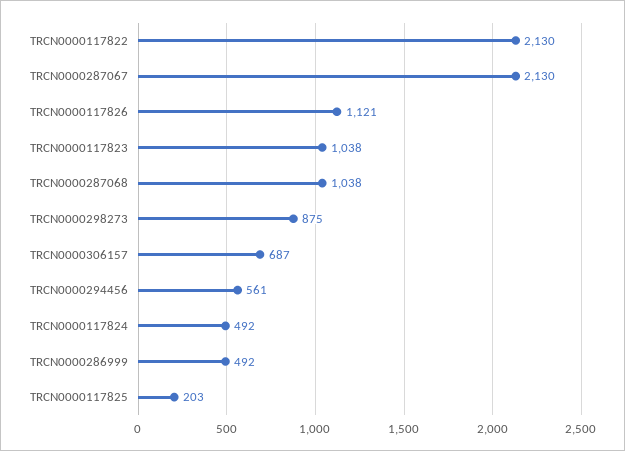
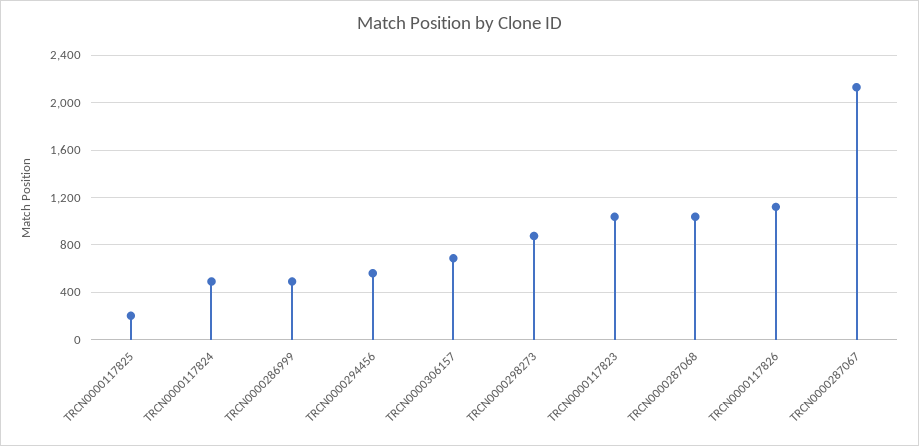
  {
-   "TRCN0000117822": 2130,
    "TRCN0000287067": 2130,
    "TRCN0000117826": 1121,
    "TRCN0000117823": 1038,
    "TRCN0000287068": 1038,
    "TRCN0000298273": 875,
    "TRCN0000306157": 687,
    "TRCN0000294456": 561,
    "TRCN0000117824": 492,
    "TRCN0000286999": 492,
    "TRCN0000117825": 203
  }

